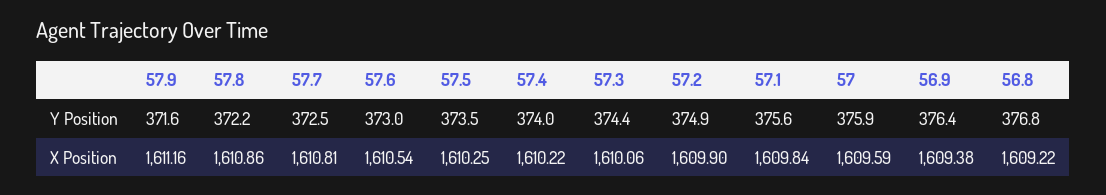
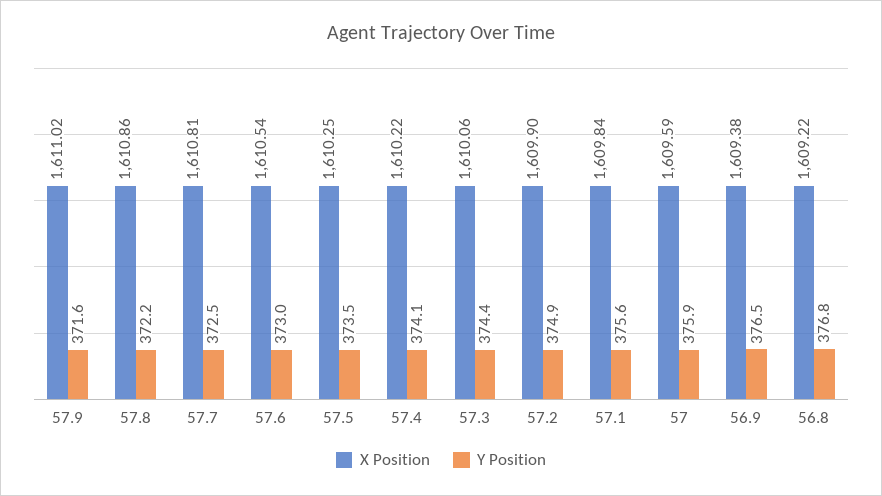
  {
    "Y Position": {
      "57.9": 371.6,
      "57.8": 372.2,
      "57.7": 372.5,
      "57.6": 373,
      "57.5": 373.5,
-     "57.4": 374,
+     "57.4": 374.1,
      "57.3": 374.4,
      "57.2": 374.9,
      "57.1": 375.6,
      "57": 375.9,
-     "56.9": 376.4,
+     "56.9": 376.5,
      "56.8": 376.8
    },
    "X Position": {
-     "57.9": 1611.16,
+     "57.9": 1611.02,
      "57.8": 1610.86,
      "57.7": 1610.81,
      "57.6": 1610.54,
      "57.5": 1610.25,
      "57.4": 1610.22,
      "57.3": 1610.06,
      "57.2": 1609.9,
      "57.1": 1609.84,
      "57": 1609.59,
      "56.9": 1609.38,
      "56.8": 1609.22
    }
  }

